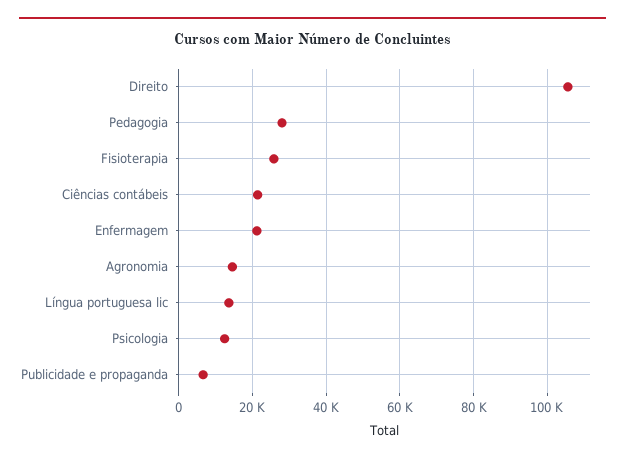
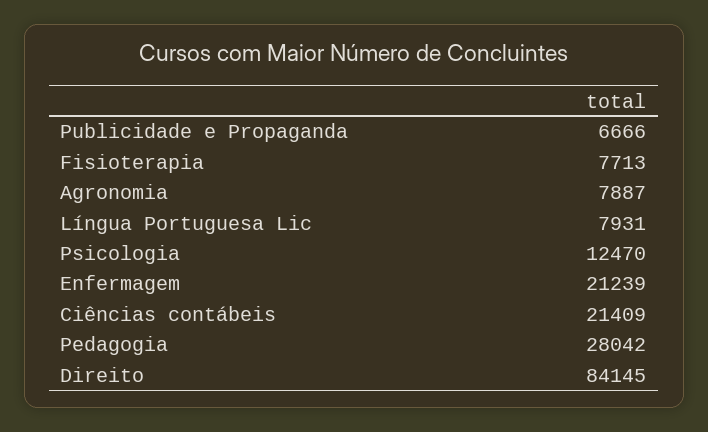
  {
-   "Direito": 106000,
+   "Direito": 84145,
    "Pedagogia": 28042,
-   "Fisioterapia": 26000,
+   "Fisioterapia": 7713,
    "Ciências contábeis": 21409,
    "Enfermagem": 21239,
-   "Agronomia": 14000,
+   "Agronomia": 7887,
-   "Língua portuguesa lic": 14000,
+   "Língua portuguesa lic": 7931,
    "Psicologia": 12470,
    "Publicidade e propaganda": 6666
  }

